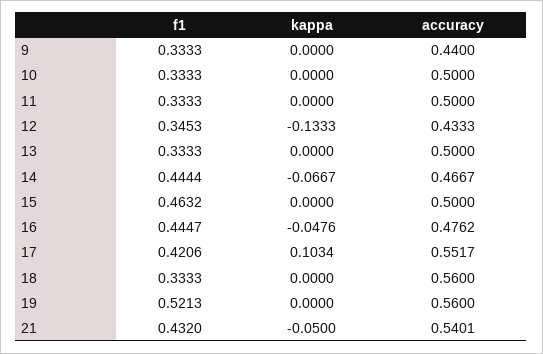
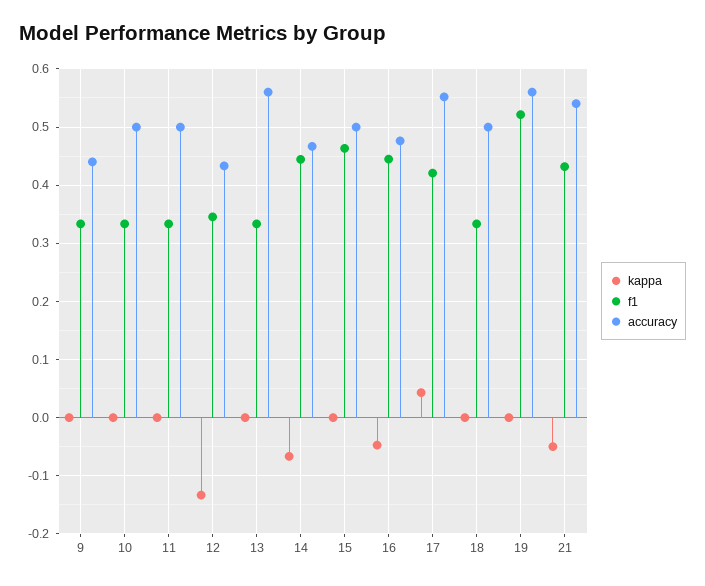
  {
    "f1": {
      "9": 0.3333,
      "10": 0.3333,
      "11": 0.3333,
      "12": 0.3453,
      "13": 0.3333,
      "14": 0.4444,
      "15": 0.4632,
      "16": 0.4447,
      "17": 0.4206,
      "18": 0.3333,
      "19": 0.5213,
      "21": 0.432
    },
    "kappa": {
      "9": 0,
      "10": 0,
      "11": 0,
      "12": -0.1333,
      "13": 0,
      "14": -0.0667,
      "15": 0,
      "16": -0.0476,
-     "17": 0.1034,
+     "17": 0.04,
      "18": 0,
      "19": 0,
      "21": -0.05
    },
    "accuracy": {
      "9": 0.44,
      "10": 0.5,
      "11": 0.5,
      "12": 0.4333,
-     "13": 0.5,
+     "13": 0.56,
      "14": 0.4667,
      "15": 0.5,
      "16": 0.4762,
      "17": 0.5517,
-     "18": 0.56,
+     "18": 0.5,
      "19": 0.56,
      "21": 0.5401
    }
  }

